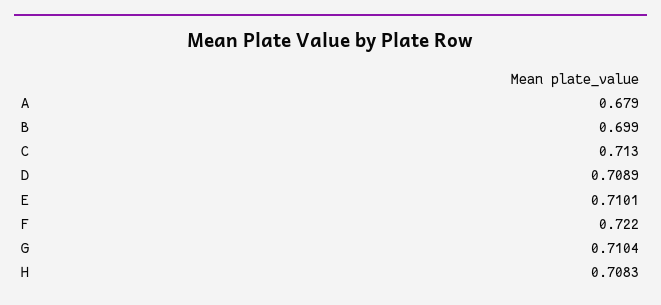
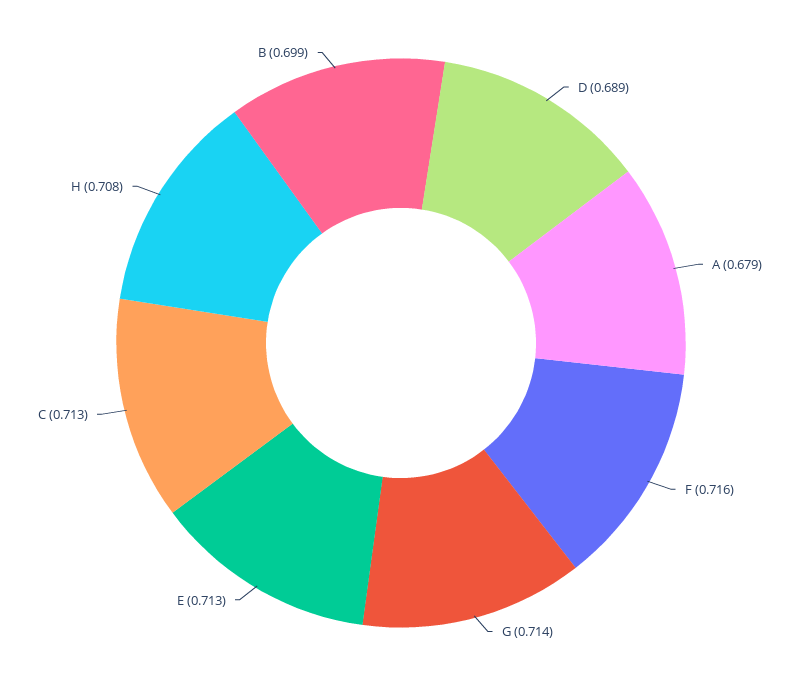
  {
    "A": 0.679,
    "B": 0.699,
    "C": 0.713,
-   "D": 0.7089,
+   "D": 0.689,
-   "E": 0.7101,
+   "E": 0.713,
-   "F": 0.722,
+   "F": 0.716,
-   "G": 0.7104,
+   "G": 0.714,
    "H": 0.7083
  }

